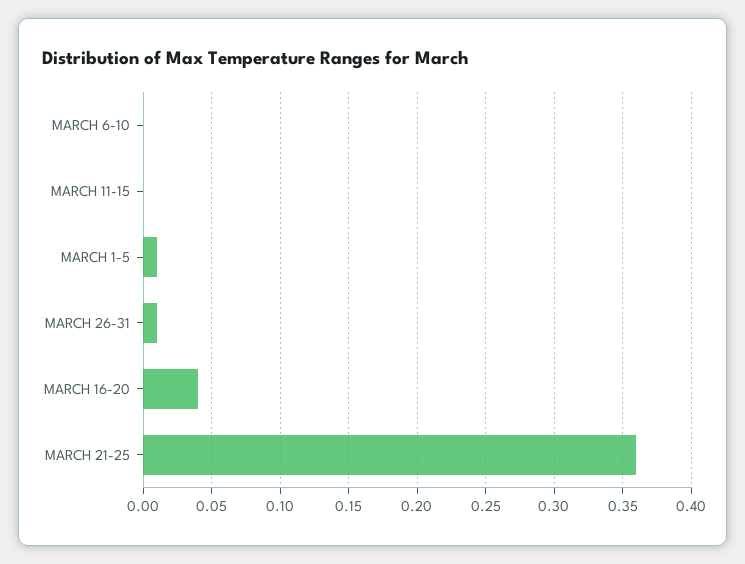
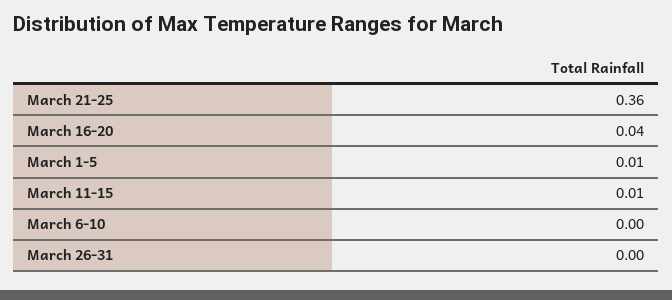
  {
    "MARCH 6-10": 0,
-   "MARCH 11-15": 0,
+   "MARCH 11-15": 0.01,
    "MARCH 1-5": 0.01,
-   "MARCH 26-31": 0.01,
+   "MARCH 26-31": 0,
    "MARCH 16-20": 0.04,
    "MARCH 21-25": 0.36
  }

